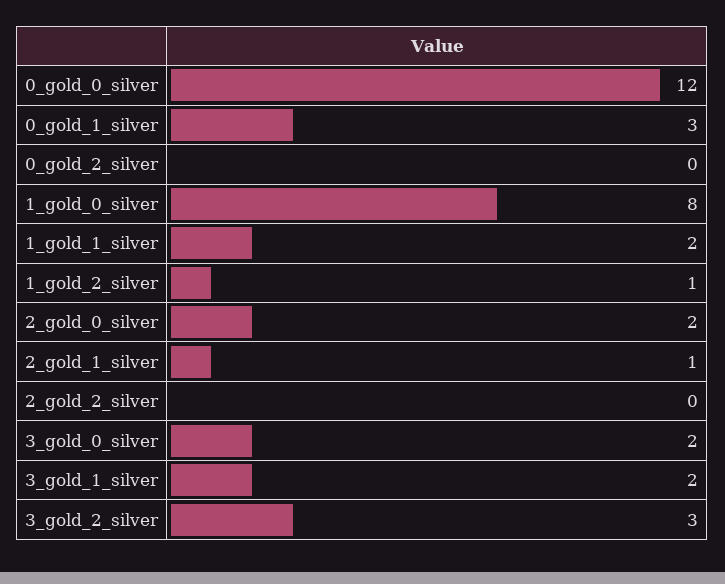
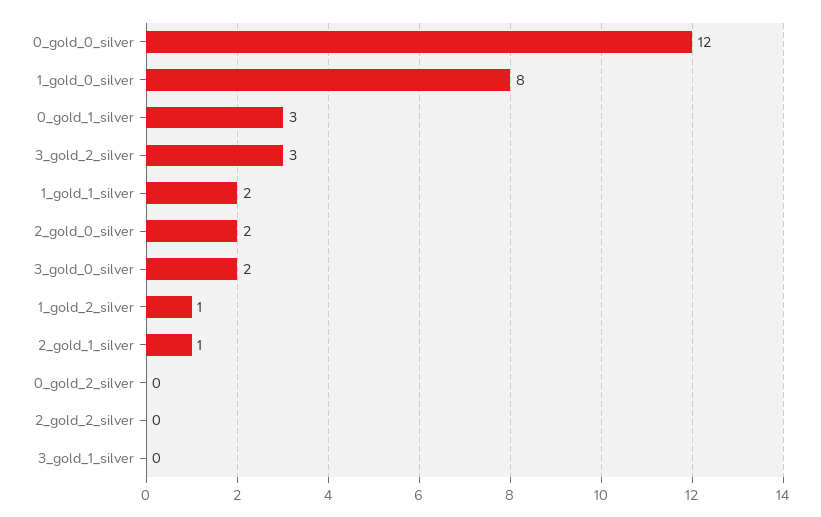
  {
    "0_gold_0_silver": 12,
    "0_gold_1_silver": 3,
    "0_gold_2_silver": 0,
    "1_gold_0_silver": 8,
    "1_gold_1_silver": 2,
    "1_gold_2_silver": 1,
    "2_gold_0_silver": 2,
    "2_gold_1_silver": 1,
    "2_gold_2_silver": 0,
    "3_gold_0_silver": 2,
-   "3_gold_1_silver": 2,
+   "3_gold_1_silver": 0,
    "3_gold_2_silver": 3
  }

